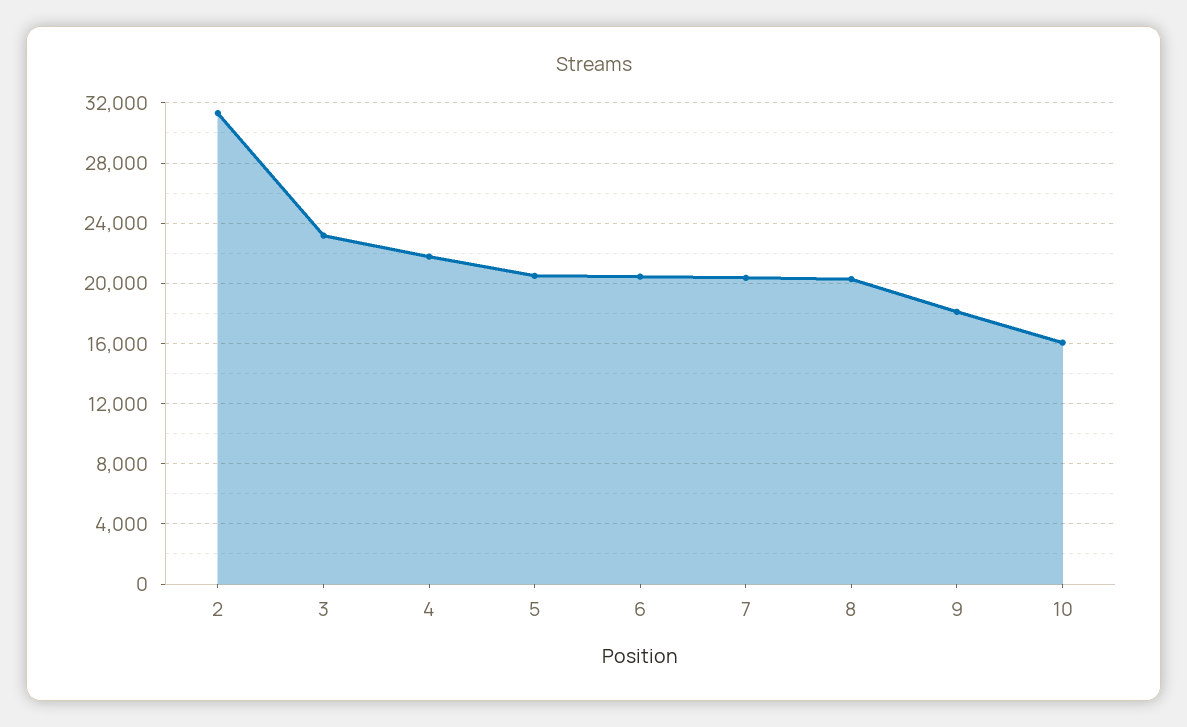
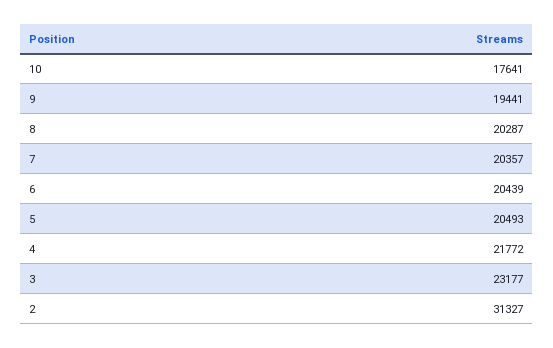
  {
    "2": 31327,
    "3": 23177,
    "4": 21772,
    "5": 20493,
    "6": 20439,
    "7": 20357,
    "8": 20287,
-   "9": 18000,
+   "9": 19441,
-   "10": 16000
+   "10": 17641
  }

